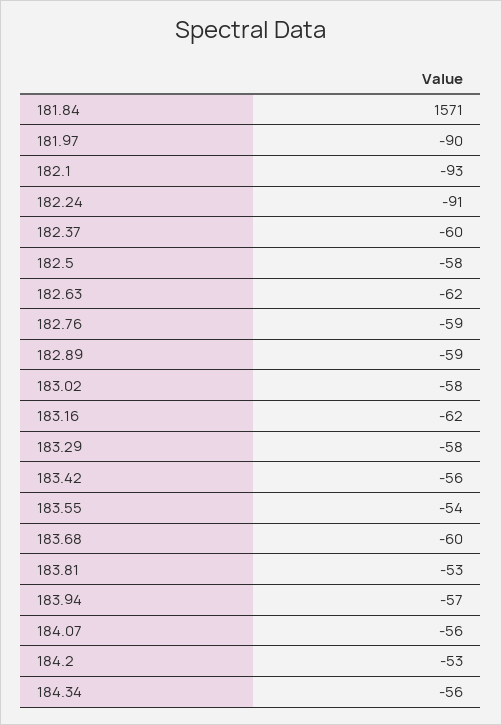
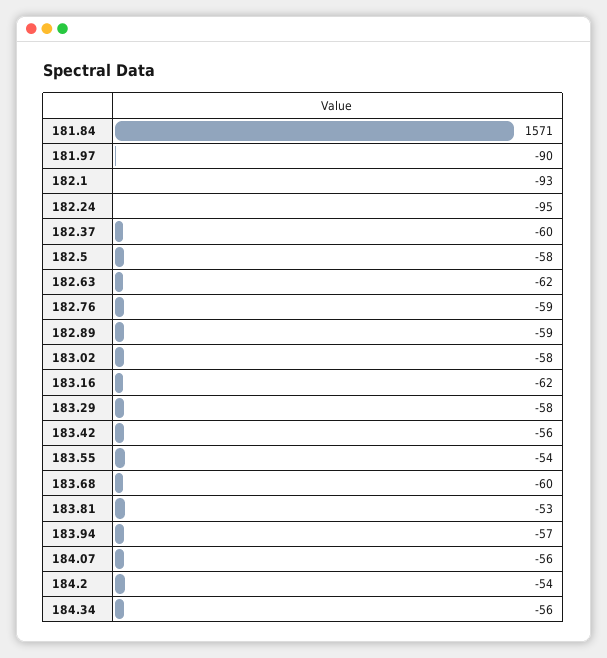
  {
    "181.84": 1571,
    "181.97": -90,
    "182.1": -93,
-   "182.24": -91,
+   "182.24": -95,
    "182.37": -60,
    "182.5": -58,
    "182.63": -62,
    "182.76": -59,
    "182.89": -59,
    "183.02": -58,
    "183.16": -62,
    "183.29": -58,
    "183.42": -56,
    "183.55": -54,
    "183.68": -60,
    "183.81": -53,
    "183.94": -57,
    "184.07": -56,
-   "184.2": -53,
+   "184.2": -54,
    "184.34": -56
  }

